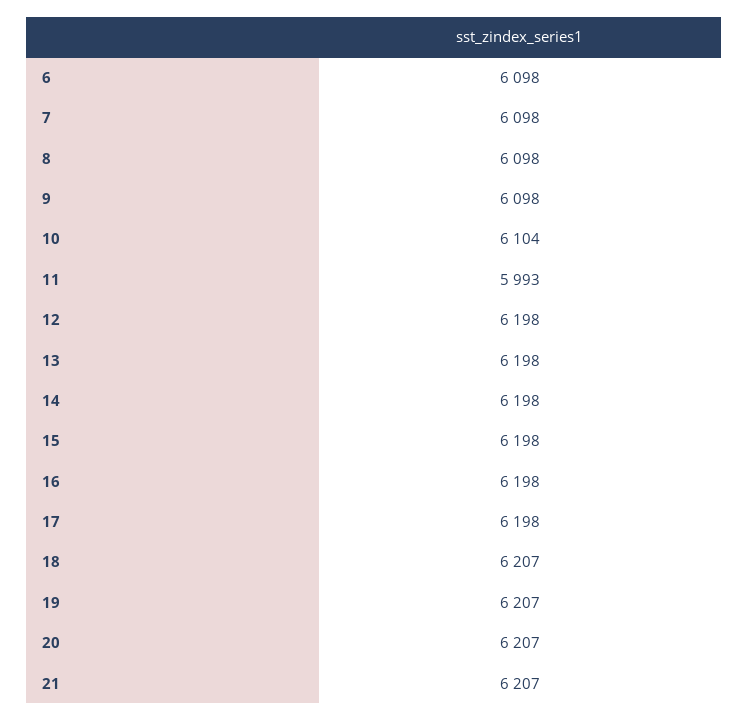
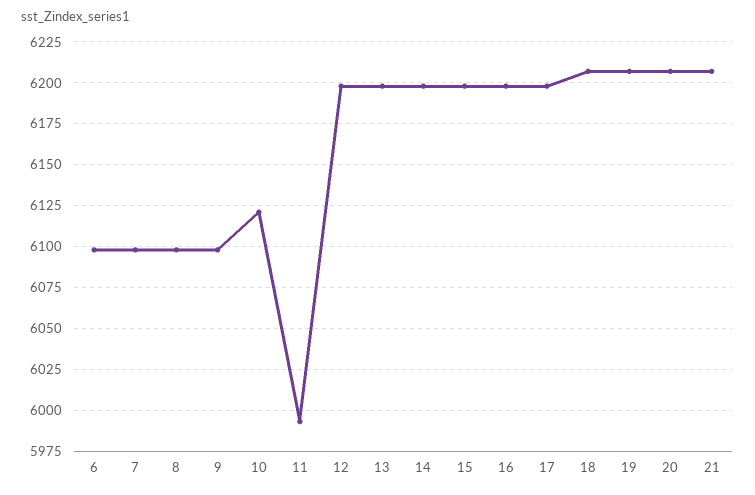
  {
    "6": 6098,
    "7": 6098,
    "8": 6098,
    "9": 6098,
-   "10": 6104,
+   "10": 6120,
    "11": 5993,
    "12": 6198,
    "13": 6198,
    "14": 6198,
    "15": 6198,
    "16": 6198,
    "17": 6198,
    "18": 6207,
    "19": 6207,
    "20": 6207,
    "21": 6207
  }

